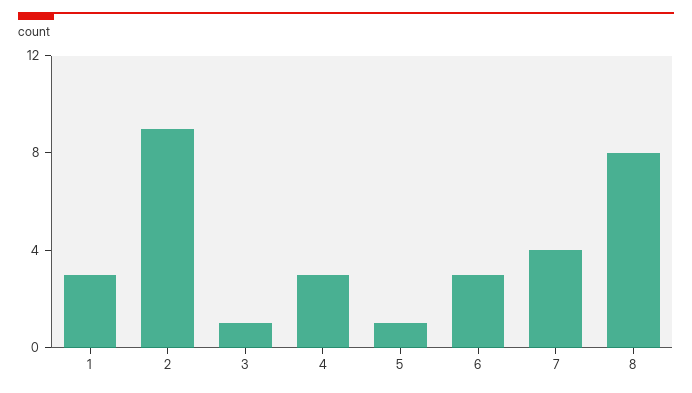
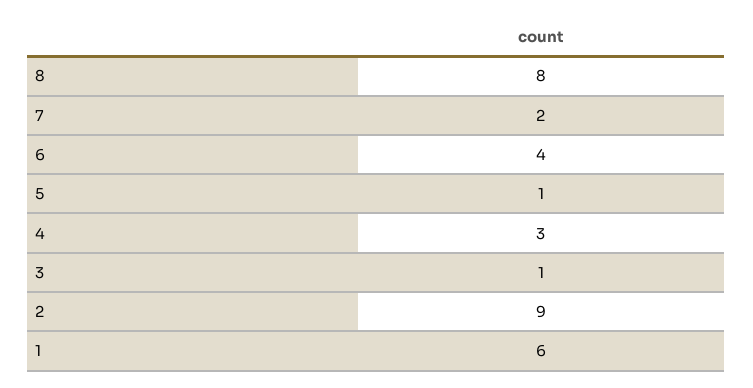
  {
-   "1": 3,
+   "1": 6,
    "2": 9,
    "3": 1,
    "4": 3,
    "5": 1,
-   "6": 3,
+   "6": 4,
-   "7": 4,
+   "7": 2,
    "8": 8
  }

